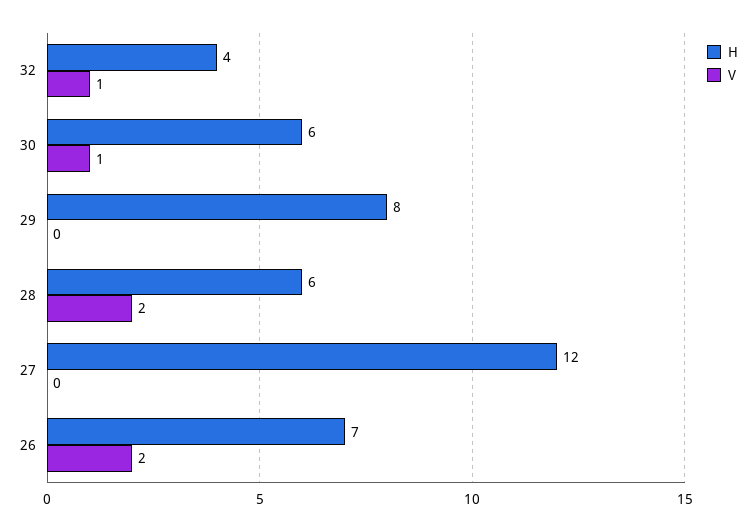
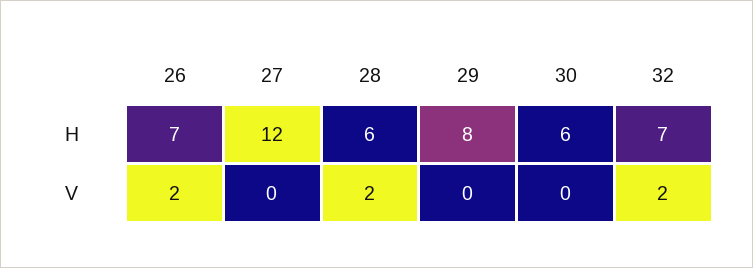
  {
    "H": {
-     "32": 4,
+     "32": 7,
      "30": 6,
      "29": 8,
      "28": 6,
      "27": 12,
      "26": 7
    },
    "V": {
-     "32": 1,
+     "32": 2,
-     "30": 1,
+     "30": 0,
      "29": 0,
      "28": 2,
      "27": 0,
      "26": 2
    }
  }

